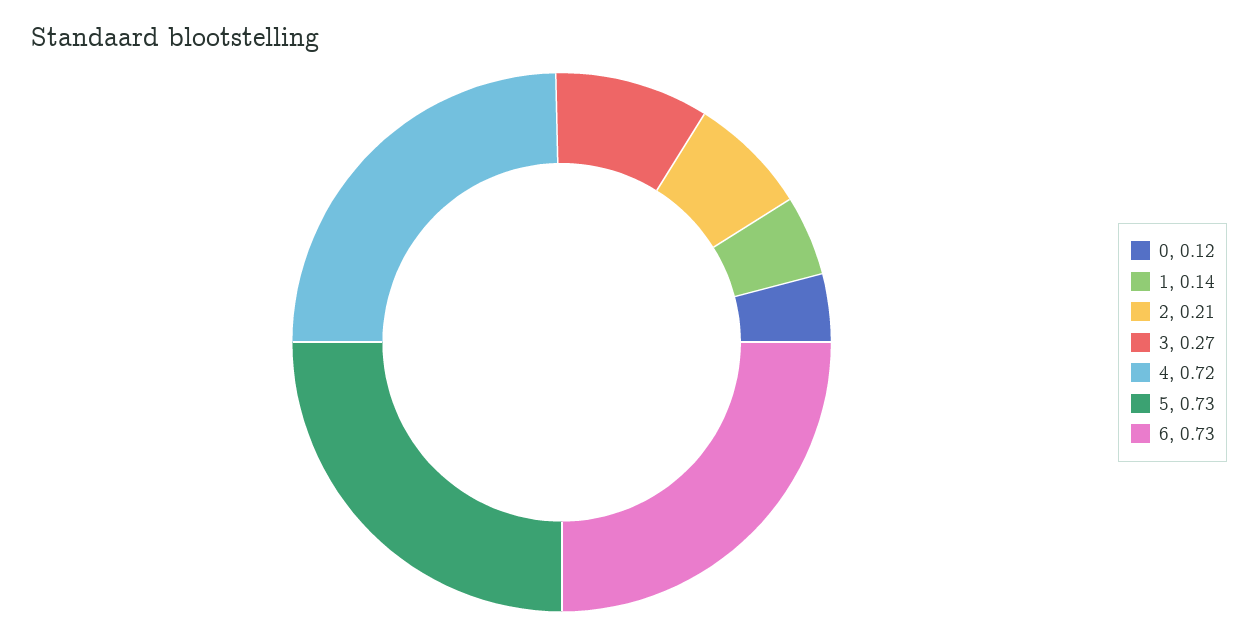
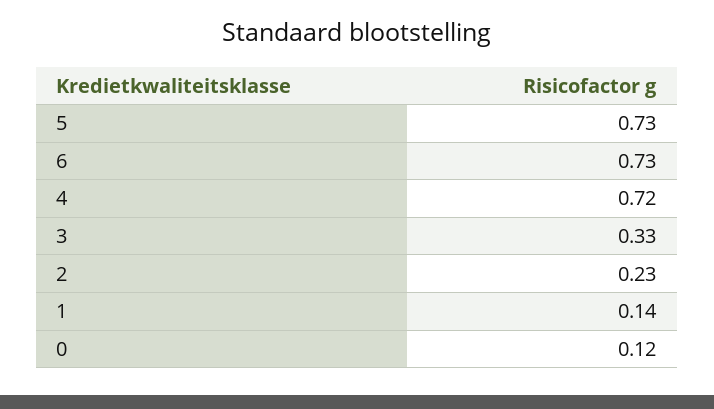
  {
    "0": 0.12,
    "1": 0.14,
-   "2": 0.21,
+   "2": 0.23,
-   "3": 0.27,
+   "3": 0.33,
    "4": 0.72,
    "5": 0.73,
    "6": 0.73
  }

